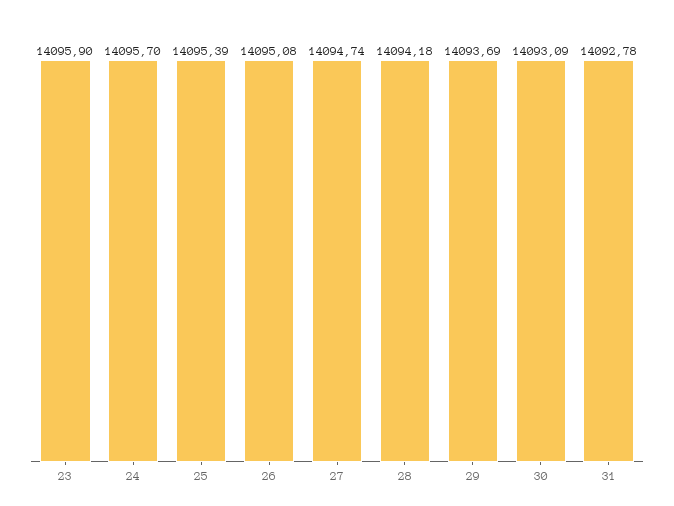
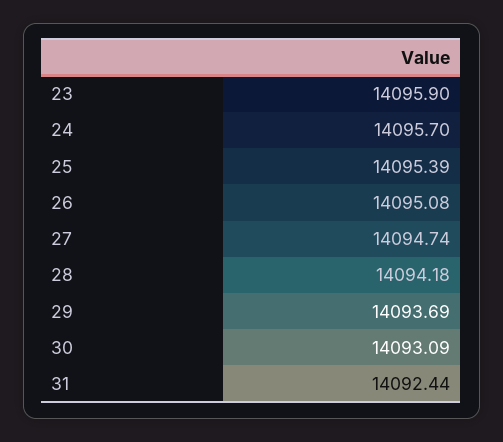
  {
    "23": 14095.9,
    "24": 14095.7,
    "25": 14095.39,
    "26": 14095.08,
    "27": 14094.74,
    "28": 14094.18,
    "29": 14093.69,
    "30": 14093.09,
-   "31": 14092.78
+   "31": 14092.44
  }

